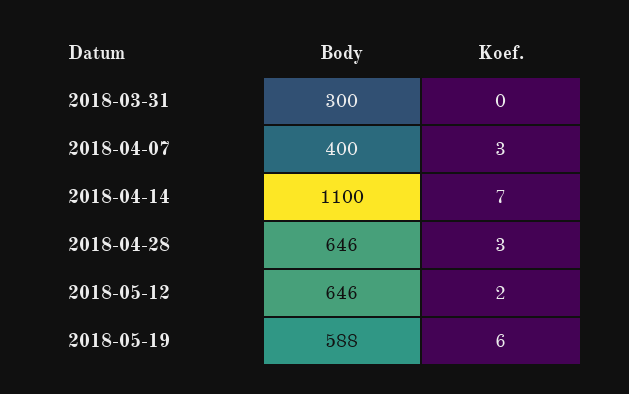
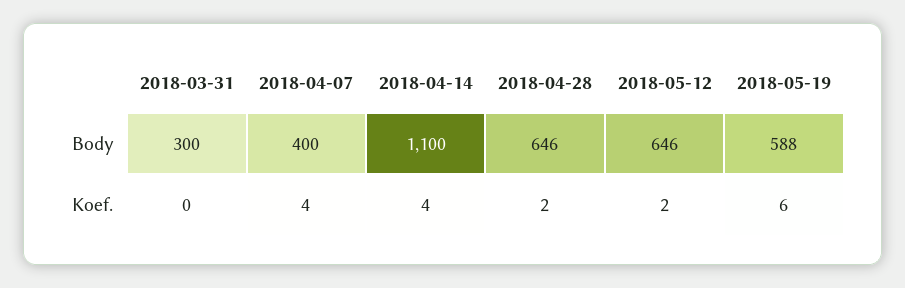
  {
    "Body": {
      "2018-03-31": 300,
      "2018-04-07": 400,
      "2018-04-14": 1100,
      "2018-04-28": 646,
      "2018-05-12": 646,
      "2018-05-19": 588
    },
    "Koef.": {
      "2018-03-31": 0,
-     "2018-04-07": 3,
+     "2018-04-07": 4,
-     "2018-04-14": 7,
+     "2018-04-14": 4,
-     "2018-04-28": 3,
+     "2018-04-28": 2,
      "2018-05-12": 2,
      "2018-05-19": 6
    }
  }

